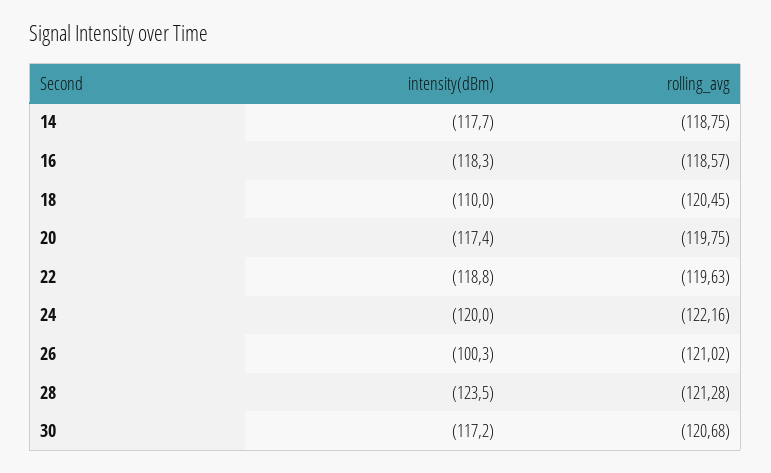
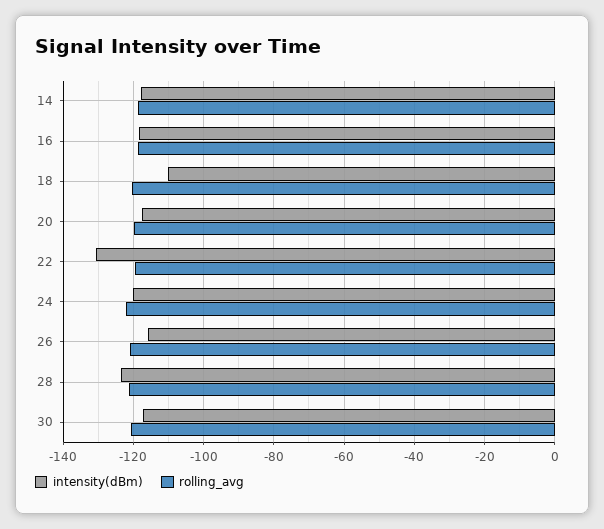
  {
    "intensity(dBm)": {
      "14": -117.7,
      "16": -118.3,
      "18": -110,
      "20": -117.4,
-     "22": -118.8,
+     "22": -130,
      "24": -120,
-     "26": -100.3,
+     "26": -116,
      "28": -123.5,
      "30": -117.2
    },
    "rolling_avg": {
      "14": -118.75,
      "16": -118.57,
      "18": -120.45,
      "20": -119.75,
      "22": -119.63,
      "24": -122.16,
      "26": -121.02,
      "28": -121.28,
      "30": -120.68
    }
  }

